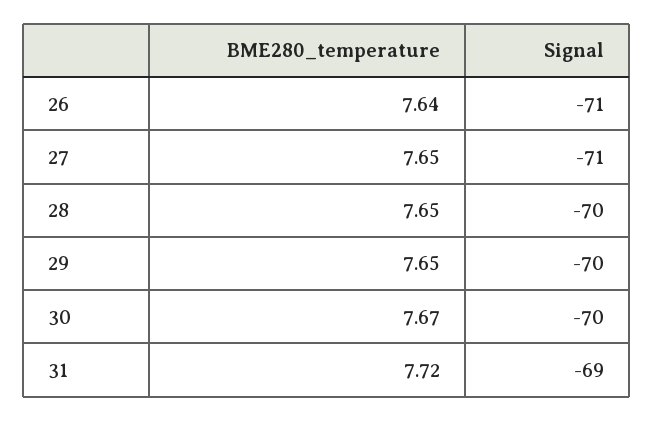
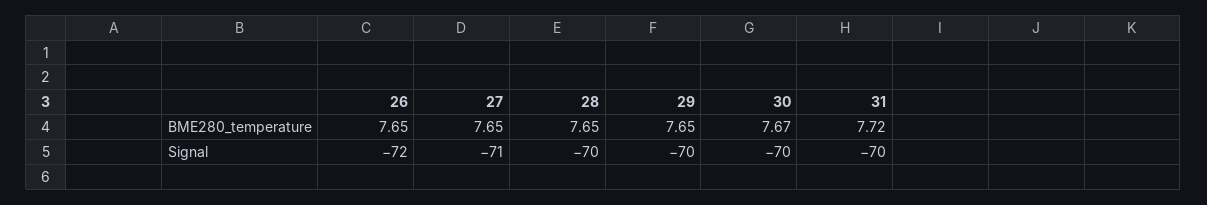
  {
    "BME280_temperature": {
-     "26": 7.64,
+     "26": 7.65,
      "27": 7.65,
      "28": 7.65,
      "29": 7.65,
      "30": 7.67,
      "31": 7.72
    },
    "Signal": {
-     "26": -71,
+     "26": -72,
      "27": -71,
      "28": -70,
      "29": -70,
      "30": -70,
-     "31": -69
+     "31": -70
    }
  }

